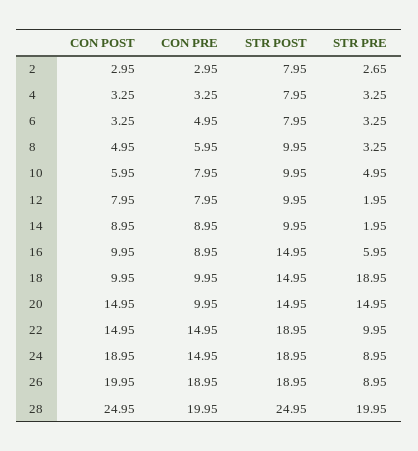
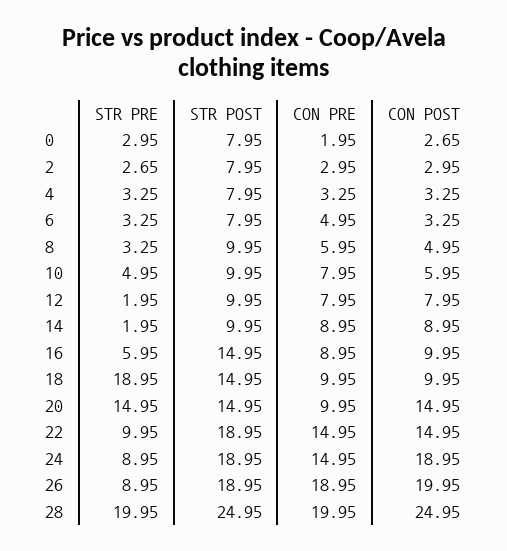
  {
    "CON POST": {
      "2": 2.95,
      "4": 3.25,
      "6": 3.25,
      "8": 4.95,
      "10": 5.95,
      "12": 7.95,
      "14": 8.95,
      "16": 9.95,
      "18": 9.95,
      "20": 14.95,
      "22": 14.95,
      "24": 18.95,
      "26": 19.95,
-     "28": 24.95
+     "28": 24.95,
+     "0": 2.65
    },
    "CON PRE": {
      "2": 2.95,
      "4": 3.25,
      "6": 4.95,
      "8": 5.95,
      "10": 7.95,
      "12": 7.95,
      "14": 8.95,
      "16": 8.95,
      "18": 9.95,
      "20": 9.95,
      "22": 14.95,
      "24": 14.95,
      "26": 18.95,
-     "28": 19.95
+     "28": 19.95,
+     "0": 1.95
    },
    "STR POST": {
      "2": 7.95,
      "4": 7.95,
      "6": 7.95,
      "8": 9.95,
      "10": 9.95,
      "12": 9.95,
      "14": 9.95,
      "16": 14.95,
      "18": 14.95,
      "20": 14.95,
      "22": 18.95,
      "24": 18.95,
      "26": 18.95,
-     "28": 24.95
+     "28": 24.95,
+     "0": 7.95
    },
    "STR PRE": {
      "2": 2.65,
      "4": 3.25,
      "6": 3.25,
      "8": 3.25,
      "10": 4.95,
      "12": 1.95,
      "14": 1.95,
      "16": 5.95,
      "18": 18.95,
      "20": 14.95,
      "22": 9.95,
      "24": 8.95,
      "26": 8.95,
-     "28": 19.95
+     "28": 19.95,
+     "0": 2.95
    }
  }

